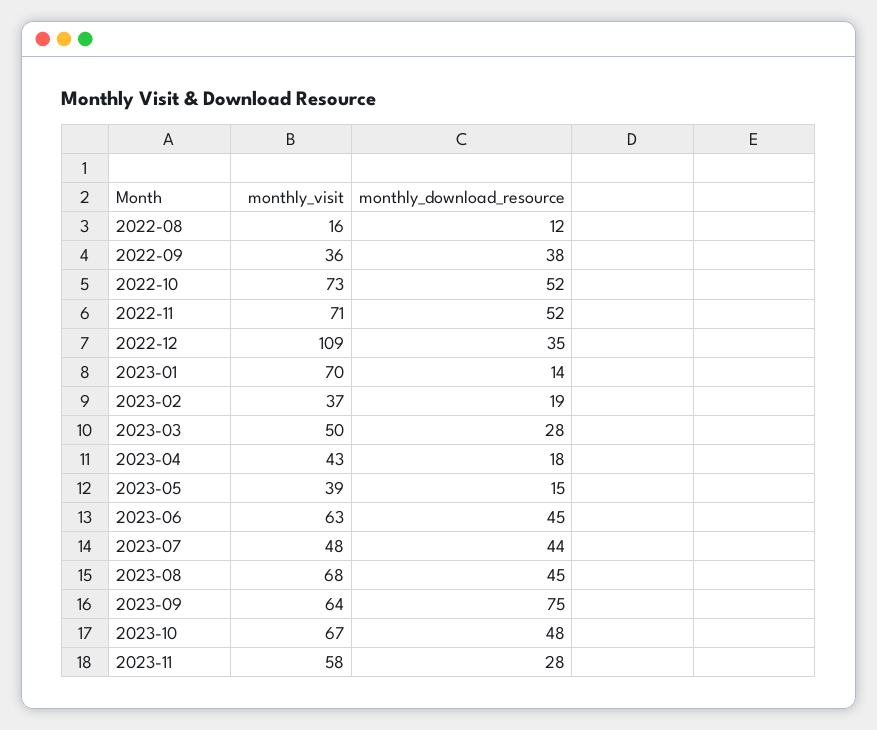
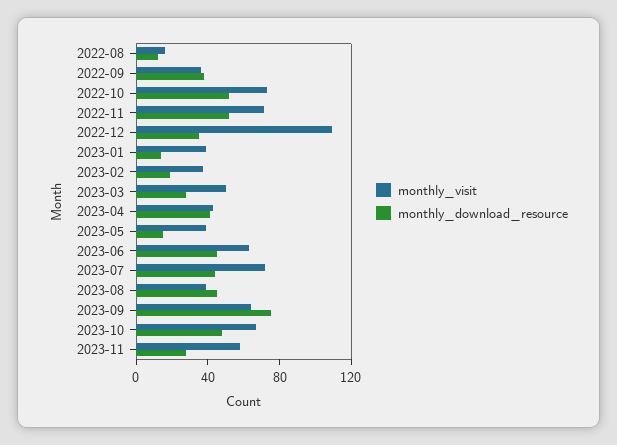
  {
    "monthly_visit": {
      "2022-08": 16,
      "2022-09": 36,
      "2022-10": 73,
      "2022-11": 71,
      "2022-12": 109,
-     "2023-01": 70,
+     "2023-01": 40,
      "2023-02": 37,
      "2023-03": 50,
      "2023-04": 43,
      "2023-05": 39,
      "2023-06": 63,
-     "2023-07": 48,
+     "2023-07": 70,
-     "2023-08": 68,
+     "2023-08": 40,
      "2023-09": 64,
      "2023-10": 67,
      "2023-11": 58
    },
    "monthly_download_resource": {
      "2022-08": 12,
      "2022-09": 38,
      "2022-10": 52,
      "2022-11": 52,
      "2022-12": 35,
      "2023-01": 14,
      "2023-02": 19,
      "2023-03": 28,
-     "2023-04": 18,
+     "2023-04": 40,
      "2023-05": 15,
      "2023-06": 45,
      "2023-07": 44,
      "2023-08": 45,
      "2023-09": 75,
      "2023-10": 48,
      "2023-11": 28
    }
  }

